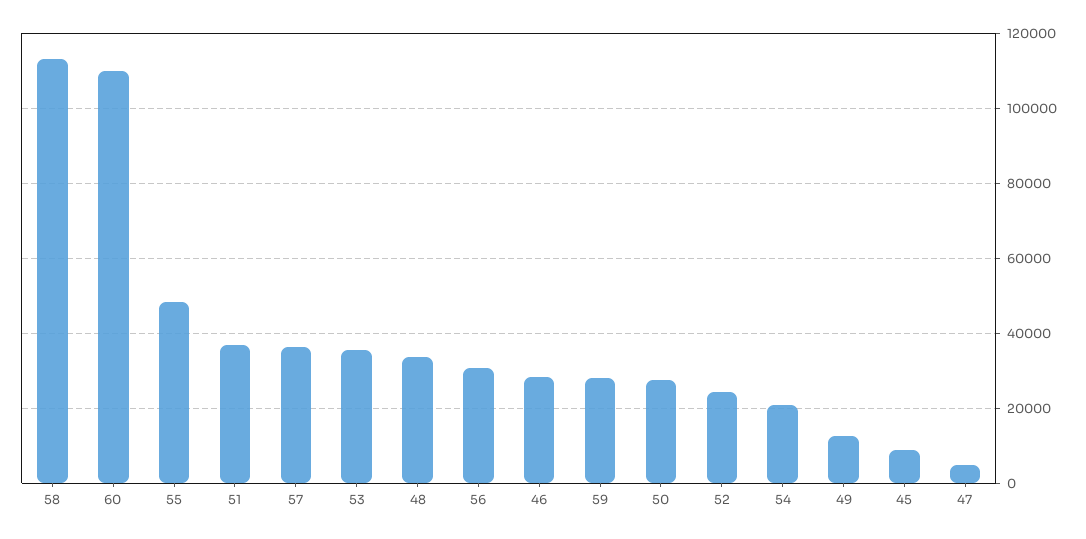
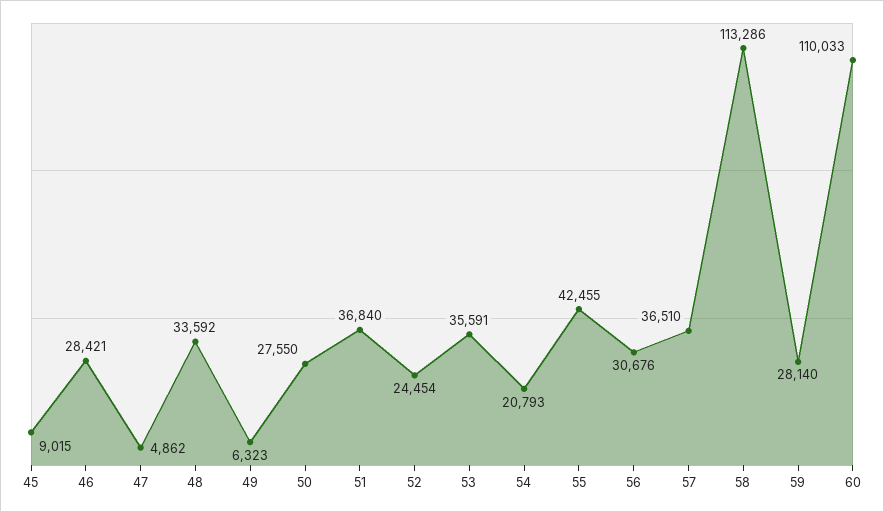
  {
    "58": 113286,
    "60": 110033,
-   "55": 48000,
+   "55": 42455,
    "51": 36840,
    "57": 36510,
    "53": 35591,
    "48": 33592,
    "56": 30676,
    "46": 28421,
    "59": 28140,
    "50": 27550,
    "52": 24454,
    "54": 20793,
-   "49": 12000,
+   "49": 6323,
    "45": 9015,
    "47": 4862
  }

